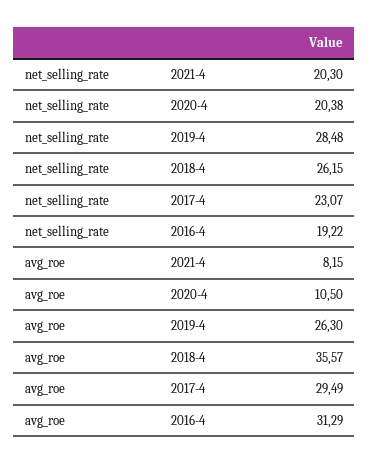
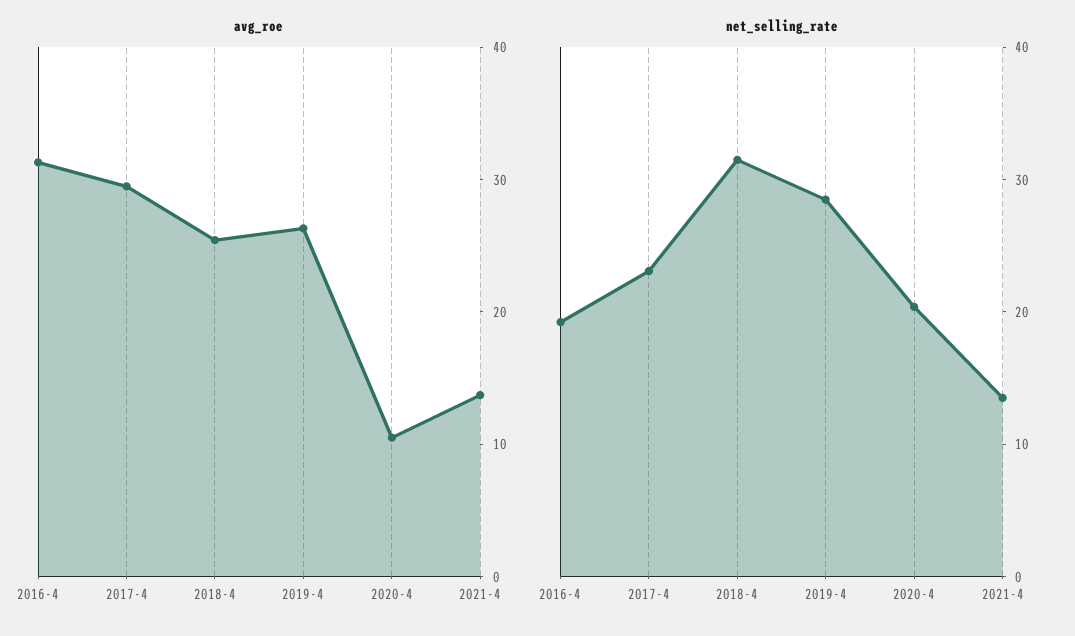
  {
    "net_selling_rate": {
-     "2021-4": 20.3,
+     "2021-4": 14,
      "2020-4": 20.38,
      "2019-4": 28.48,
-     "2018-4": 26.15,
+     "2018-4": 32,
      "2017-4": 23.07,
      "2016-4": 19.22
    },
    "avg_roe": {
-     "2021-4": 8.15,
+     "2021-4": 14,
      "2020-4": 10.5,
      "2019-4": 26.3,
-     "2018-4": 35.57,
+     "2018-4": 26,
      "2017-4": 29.49,
      "2016-4": 31.29
    }
  }

